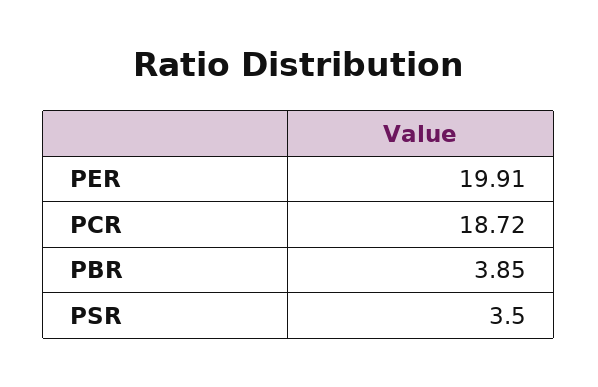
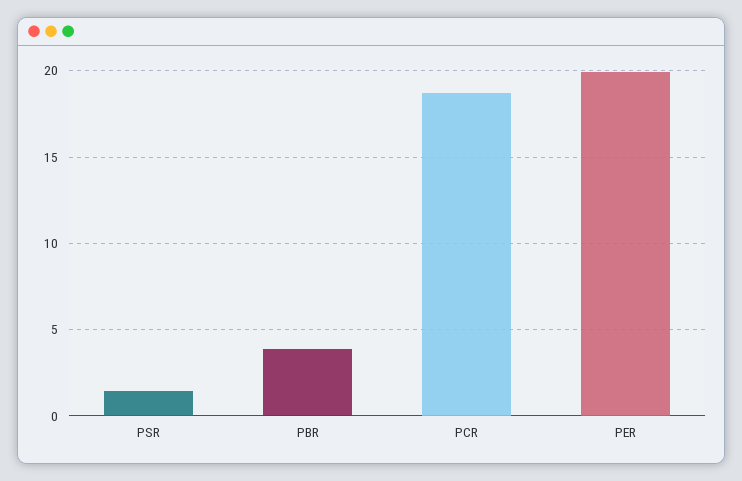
  {
    "PER": 19.91,
    "PCR": 18.72,
    "PBR": 3.85,
-   "PSR": 3.5
+   "PSR": 1.5
  }

